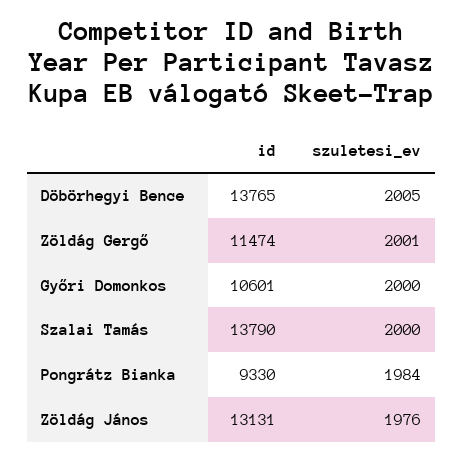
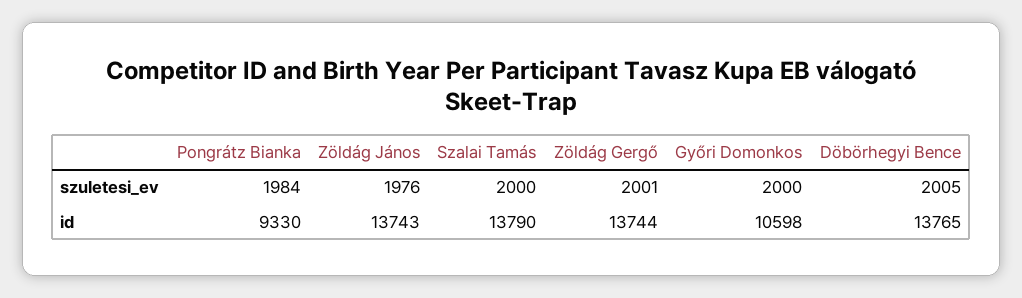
  {
    "id": {
      "Döbörhegyi Bence": 13765,
-     "Zöldág Gergő": 11474,
+     "Zöldág Gergő": 13744,
-     "Győri Domonkos": 10601,
+     "Győri Domonkos": 10598,
      "Szalai Tamás": 13790,
      "Pongrátz Bianka": 9330,
-     "Zöldág János": 13131
+     "Zöldág János": 13743
    },
    "szuletesi_ev": {
      "Döbörhegyi Bence": 2005,
      "Zöldág Gergő": 2001,
      "Győri Domonkos": 2000,
      "Szalai Tamás": 2000,
      "Pongrátz Bianka": 1984,
      "Zöldág János": 1976
    }
  }

